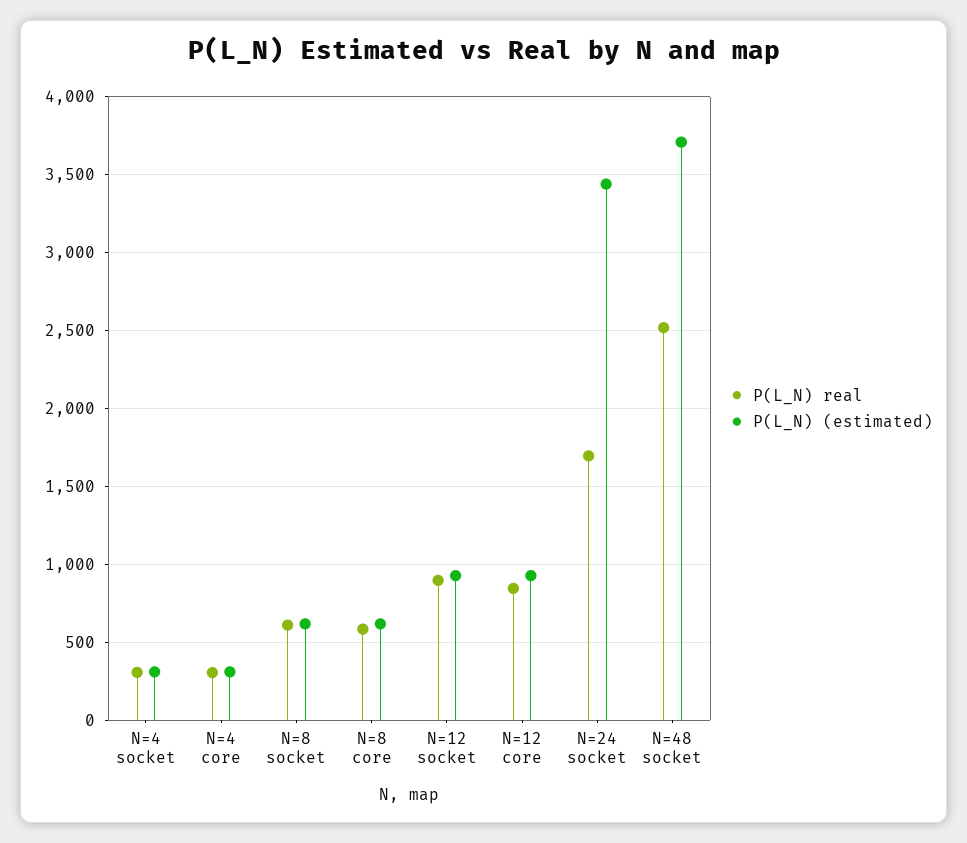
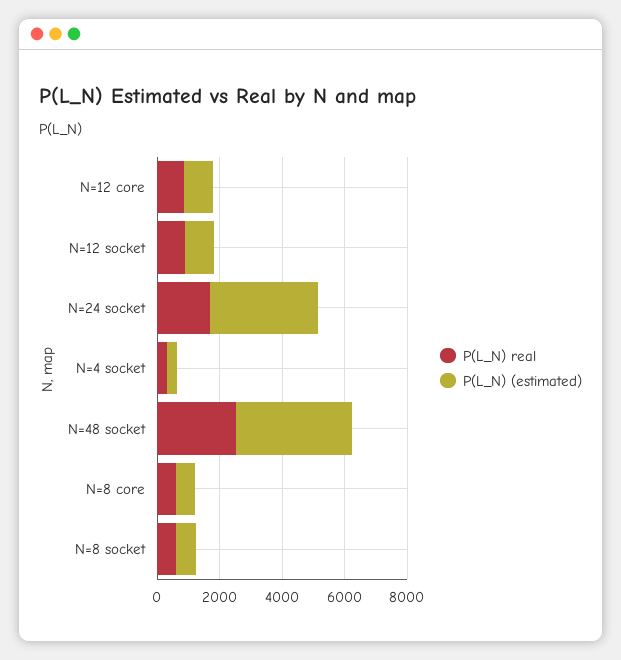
  {
    "P(L_N) real": {
      "N=4 socket": 300,
-     "N=4 core": 300,
      "N=8 socket": 600,
      "N=8 core": 600,
      "N=12 socket": 900,
      "N=12 core": 850,
      "N=24 socket": 1700,
      "N=48 socket": 2500
    },
    "P(L_N) (estimated)": {
      "N=4 socket": 300,
-     "N=4 core": 300,
      "N=8 socket": 600,
      "N=8 core": 600,
      "N=12 socket": 950,
      "N=12 core": 950,
      "N=24 socket": 3450,
      "N=48 socket": 3700
    }
  }

